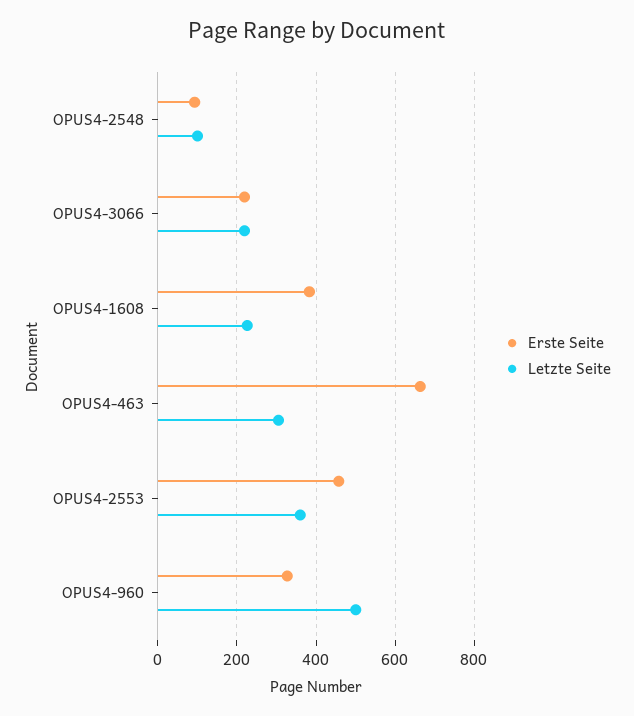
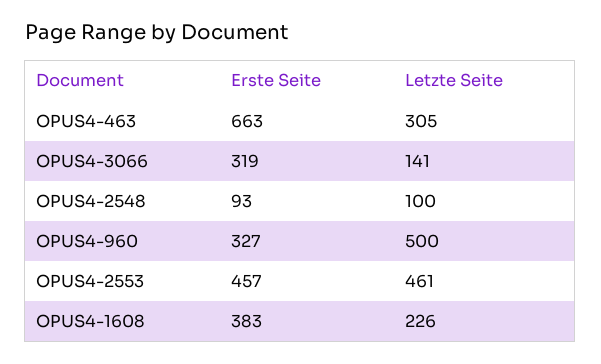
  {
    "Erste Seite": {
      "OPUS4-2548": 93,
-     "OPUS4-3066": 220,
+     "OPUS4-3066": 319,
      "OPUS4-1608": 383,
      "OPUS4-463": 663,
      "OPUS4-2553": 457,
      "OPUS4-960": 327
    },
    "Letzte Seite": {
      "OPUS4-2548": 100,
-     "OPUS4-3066": 220,
+     "OPUS4-3066": 141,
      "OPUS4-1608": 226,
      "OPUS4-463": 305,
-     "OPUS4-2553": 360,
+     "OPUS4-2553": 461,
      "OPUS4-960": 500
    }
  }

